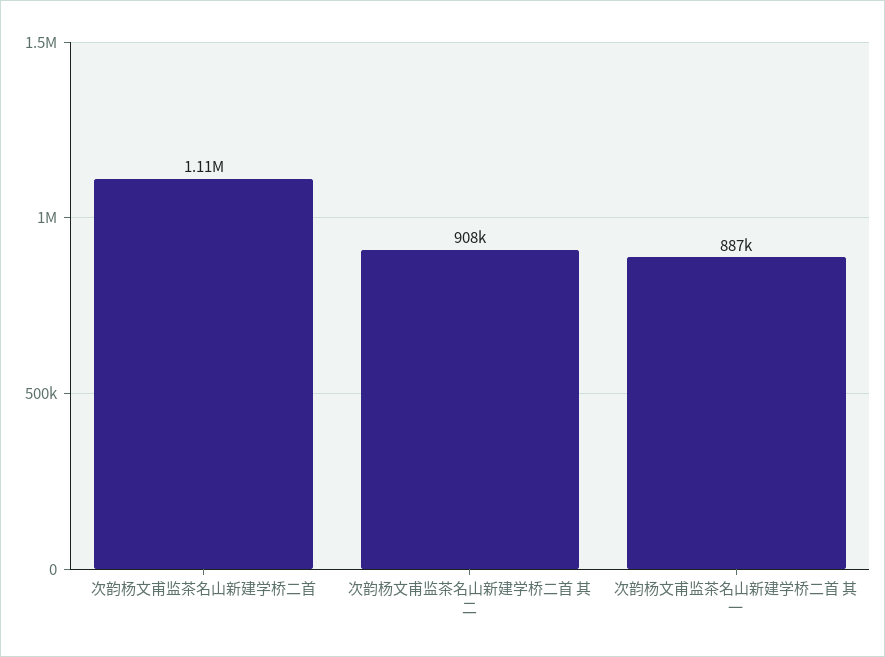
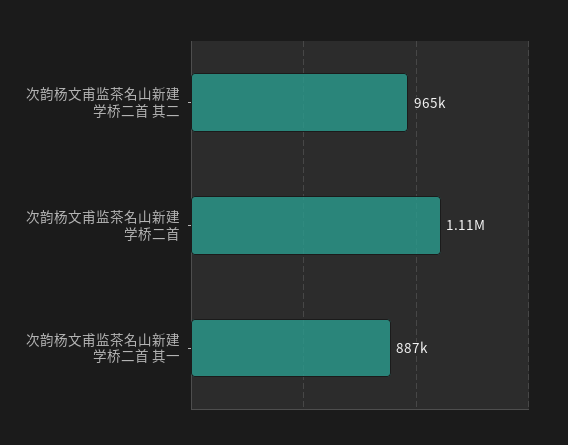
  {
    "次韵杨文甫监茶名山新建学桥二首": 1110000,
-   "次韵杨文甫监茶名山新建学桥二首 其二": 908000,
+   "次韵杨文甫监茶名山新建学桥二首 其二": 965000,
    "次韵杨文甫监茶名山新建学桥二首 其一": 887000
  }

